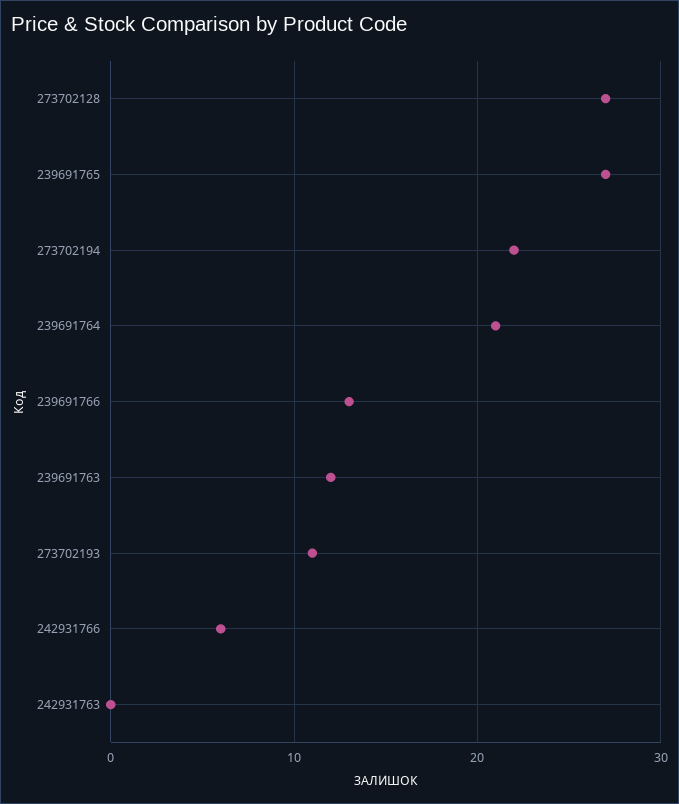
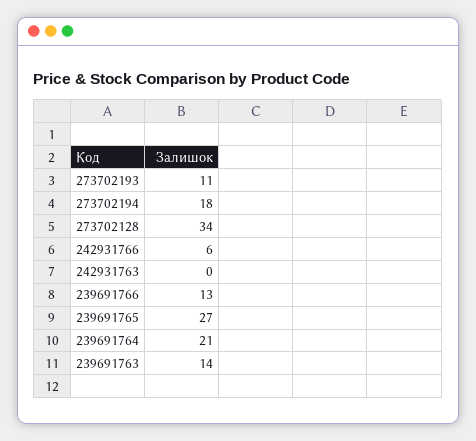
  {
-   "273702128": 27,
+   "273702128": 34,
    "239691765": 27,
-   "273702194": 22,
+   "273702194": 18,
    "239691764": 21,
    "239691766": 13,
-   "239691763": 12,
+   "239691763": 14,
    "273702193": 11,
    "242931766": 6,
    "242931763": 0
  }

